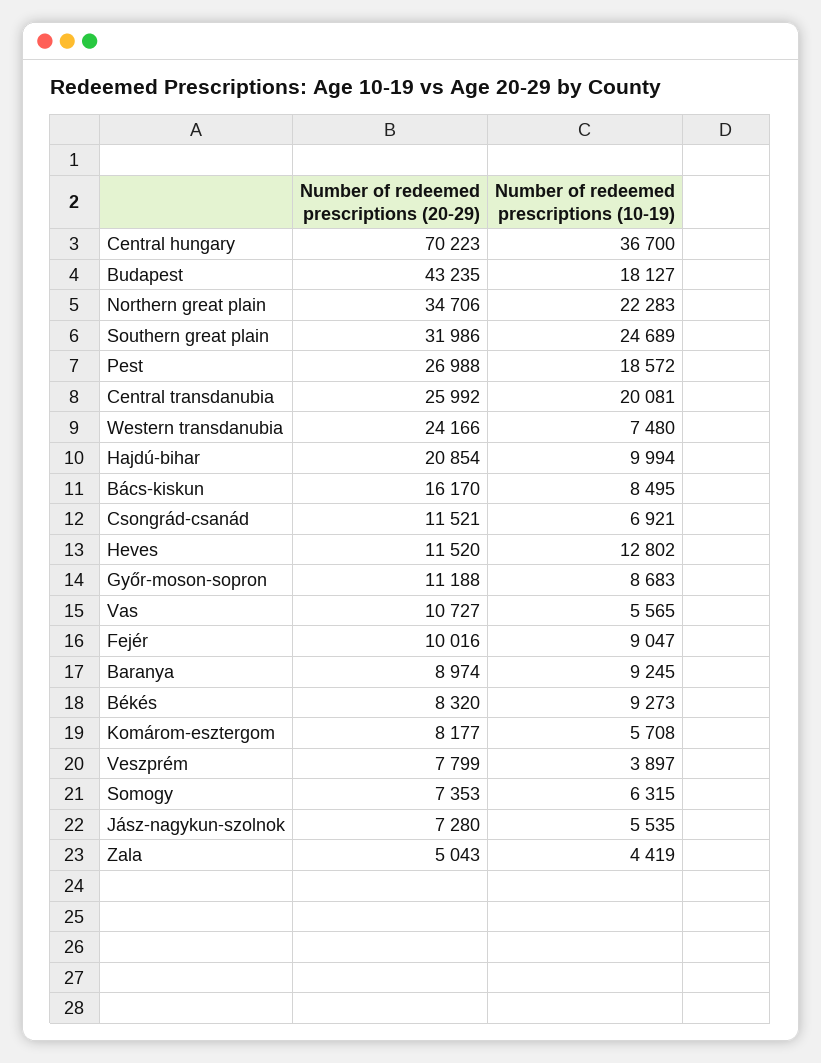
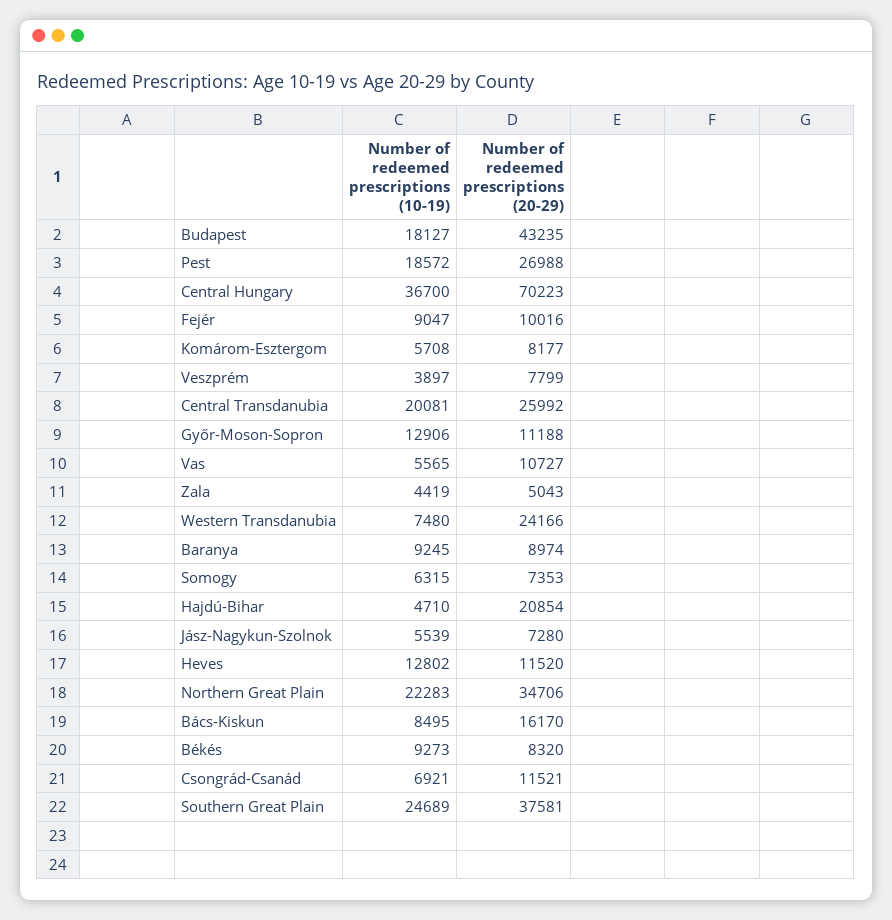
  {
    "Number of redeemed prescriptions (20-29)": {
      "Central hungary": 70223,
      "Budapest": 43235,
      "Northern great plain": 34706,
-     "Southern great plain": 31986,
+     "Southern great plain": 37581,
      "Pest": 26988,
      "Central transdanubia": 25992,
      "Western transdanubia": 24166,
      "Hajdú-bihar": 20854,
      "Bács-kiskun": 16170,
      "Csongrád-csanád": 11521,
      "Heves": 11520,
      "Győr-moson-sopron": 11188,
      "Vas": 10727,
      "Fejér": 10016,
      "Baranya": 8974,
      "Békés": 8320,
      "Komárom-esztergom": 8177,
      "Veszprém": 7799,
      "Somogy": 7353,
      "Jász-nagykun-szolnok": 7280,
      "Zala": 5043
    },
    "Number of redeemed prescriptions (10-19)": {
      "Central hungary": 36700,
      "Budapest": 18127,
      "Northern great plain": 22283,
      "Southern great plain": 24689,
      "Pest": 18572,
      "Central transdanubia": 20081,
      "Western transdanubia": 7480,
-     "Hajdú-bihar": 9994,
+     "Hajdú-bihar": 4710,
      "Bács-kiskun": 8495,
      "Csongrád-csanád": 6921,
      "Heves": 12802,
-     "Győr-moson-sopron": 8683,
+     "Győr-moson-sopron": 12906,
      "Vas": 5565,
      "Fejér": 9047,
      "Baranya": 9245,
      "Békés": 9273,
      "Komárom-esztergom": 5708,
      "Veszprém": 3897,
      "Somogy": 6315,
-     "Jász-nagykun-szolnok": 5535,
+     "Jász-nagykun-szolnok": 5539,
      "Zala": 4419
    }
  }

